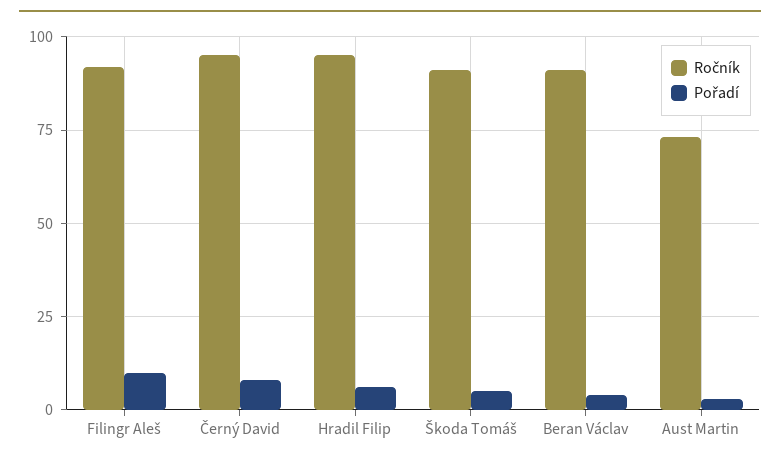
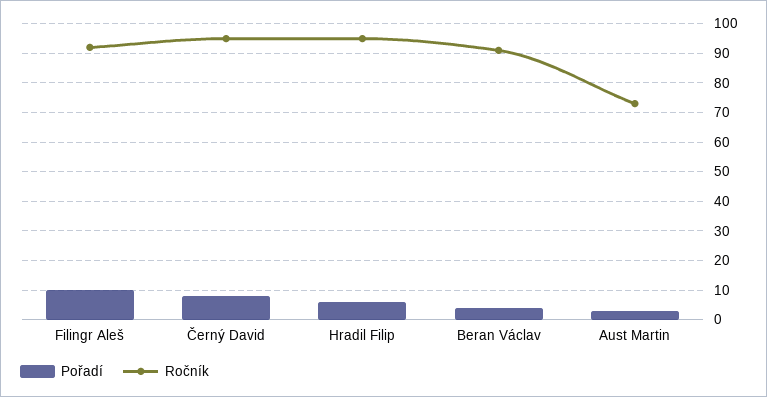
  {
    "Ročník": {
      "Filingr Aleš": 90,
      "Černý David": 95,
      "Hradil Filip": 95,
-     "Škoda Tomáš": 90,
      "Beran Václav": 90,
      "Aust Martin": 75
    },
    "Pořadí": {
      "Filingr Aleš": 10,
      "Černý David": 10,
      "Hradil Filip": 5,
-     "Škoda Tomáš": 5,
      "Beran Václav": 5,
      "Aust Martin": 5
    }
  }

